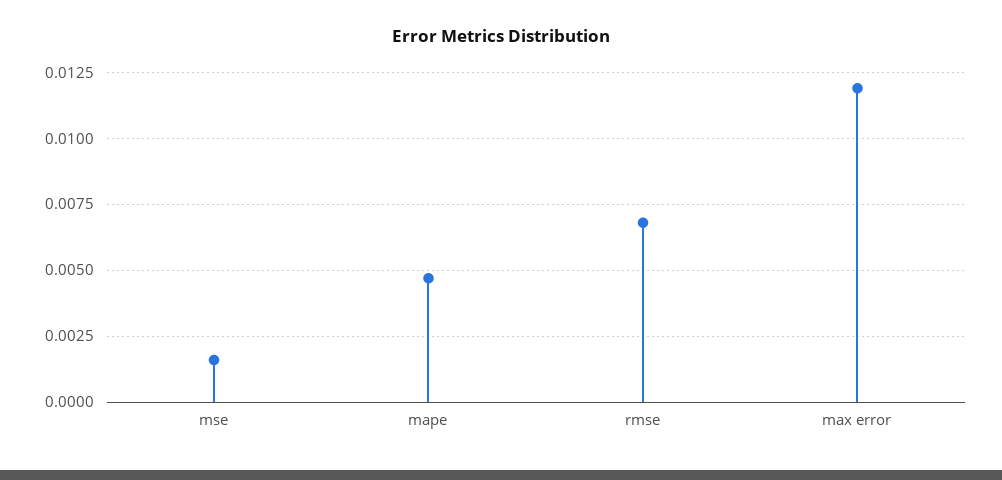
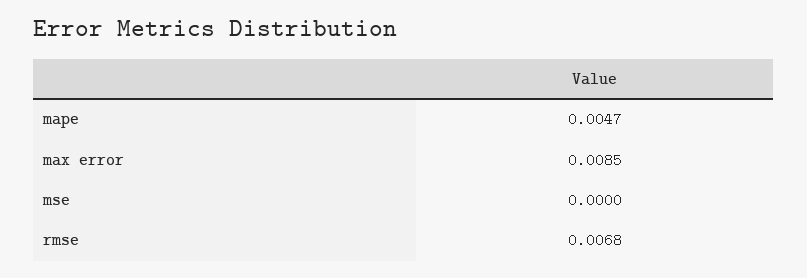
  {
-   "mse": 0.0015,
+   "mse": 0,
    "mape": 0.0047,
    "rmse": 0.0068,
-   "max error": 0.012
+   "max error": 0.0085
  }

